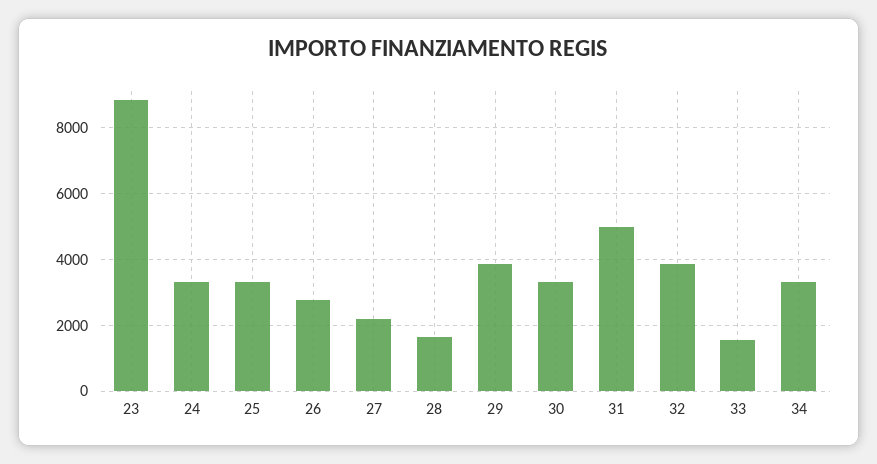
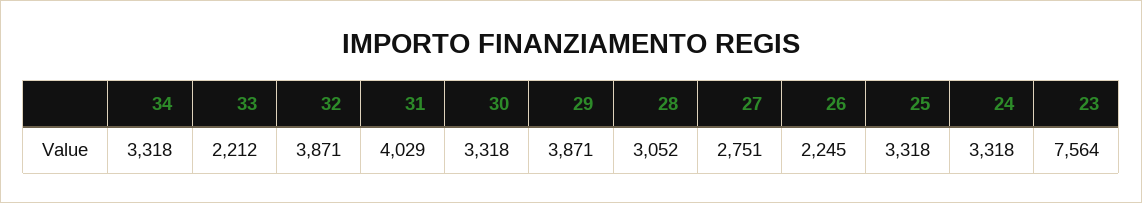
  {
-   "23": 8800,
+   "23": 7564,
    "24": 3318,
    "25": 3318,
-   "26": 2800,
+   "26": 2245,
-   "27": 2200,
+   "27": 2751,
-   "28": 1600,
+   "28": 3052,
    "29": 3871,
    "30": 3318,
-   "31": 5000,
+   "31": 4029,
    "32": 3871,
-   "33": 1600,
+   "33": 2212,
    "34": 3318
  }

